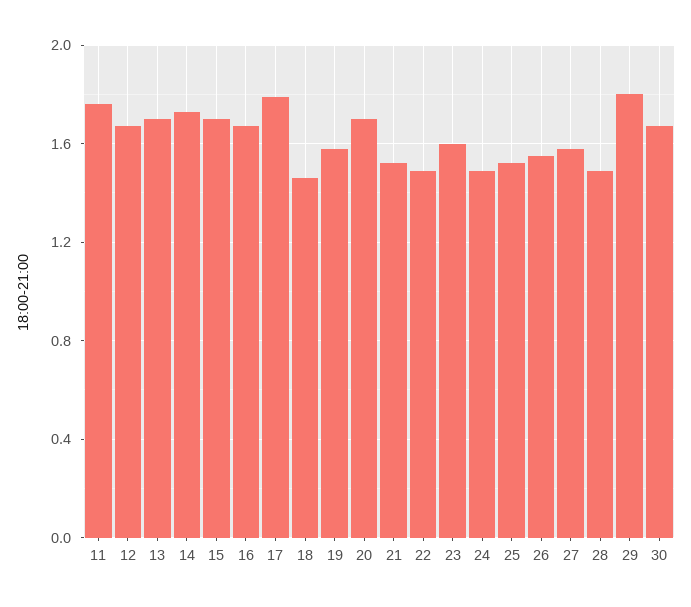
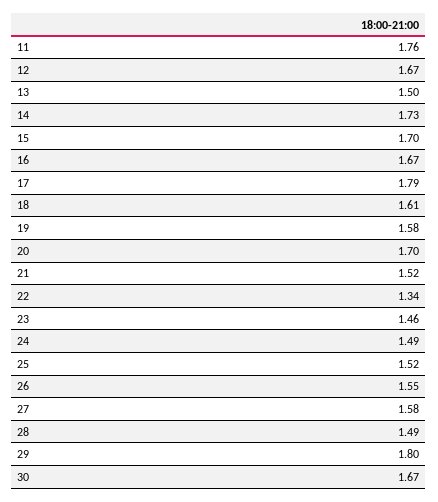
  {
    "11": 1.76,
    "12": 1.67,
-   "13": 1.7,
+   "13": 1.5,
    "14": 1.73,
    "15": 1.7,
    "16": 1.67,
    "17": 1.79,
-   "18": 1.45,
+   "18": 1.61,
    "19": 1.58,
    "20": 1.7,
    "21": 1.52,
-   "22": 1.5,
+   "22": 1.34,
-   "23": 1.6,
+   "23": 1.46,
    "24": 1.49,
    "25": 1.52,
    "26": 1.55,
    "27": 1.58,
    "28": 1.49,
    "29": 1.8,
    "30": 1.67
  }

